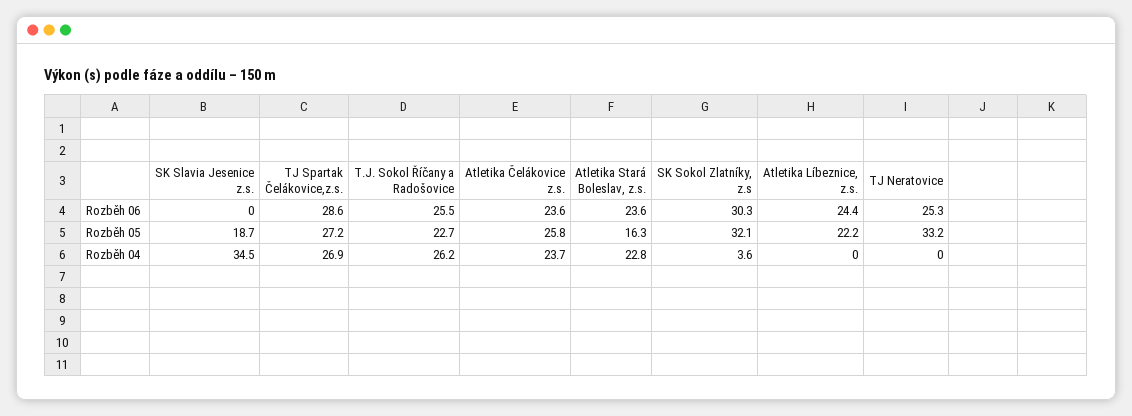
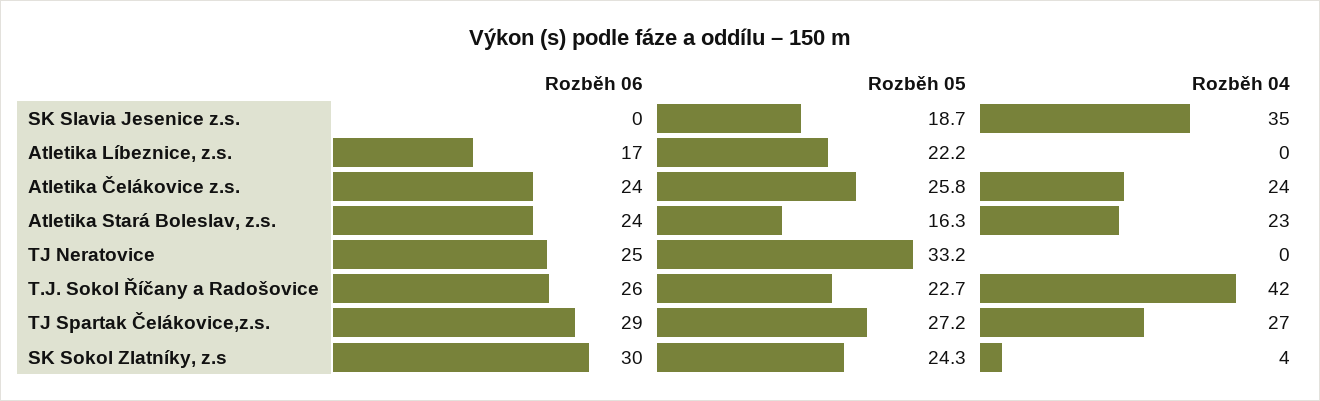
  {
    "SK Slavia Jesenice z.s.": {
      "Rozběh 06": 0,
      "Rozběh 05": 18.7,
      "Rozběh 04": 34.5
    },
    "TJ Spartak Čelákovice,z.s.": {
      "Rozběh 06": 28.6,
      "Rozběh 05": 27.2,
      "Rozběh 04": 26.9
    },
    "T.J. Sokol Říčany a Radošovice": {
      "Rozběh 06": 25.5,
      "Rozběh 05": 22.7,
-     "Rozběh 04": 26.2
+     "Rozběh 04": 42
    },
    "Atletika Čelákovice z.s.": {
      "Rozběh 06": 23.6,
      "Rozběh 05": 25.8,
      "Rozběh 04": 23.7
    },
    "Atletika Stará Boleslav, z.s.": {
      "Rozběh 06": 23.6,
      "Rozběh 05": 16.3,
      "Rozběh 04": 22.8
    },
    "SK Sokol Zlatníky, z.s": {
      "Rozběh 06": 30.3,
-     "Rozběh 05": 32.1,
+     "Rozběh 05": 24.3,
      "Rozběh 04": 3.6
    },
    "Atletika Líbeznice, z.s.": {
-     "Rozběh 06": 24.4,
+     "Rozběh 06": 17,
      "Rozběh 05": 22.2,
      "Rozběh 04": 0
    },
    "TJ Neratovice": {
      "Rozběh 06": 25.3,
      "Rozběh 05": 33.2,
      "Rozběh 04": 0
    }
  }

